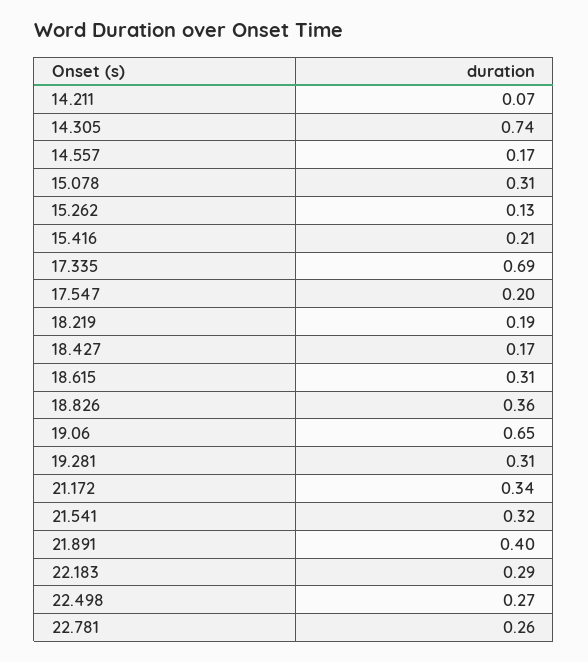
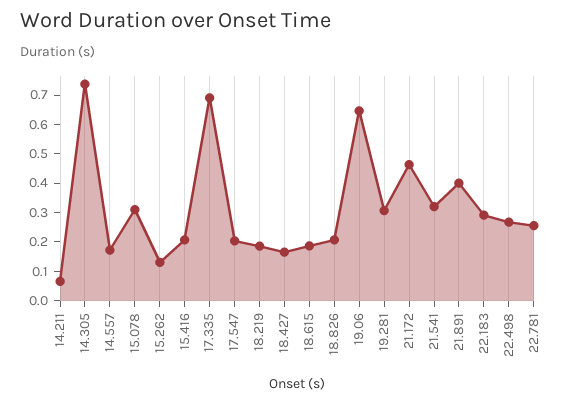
  {
    "14.211": 0.07,
    "14.305": 0.74,
    "14.557": 0.17,
    "15.078": 0.31,
    "15.262": 0.13,
    "15.416": 0.21,
    "17.335": 0.69,
    "17.547": 0.2,
    "18.219": 0.19,
    "18.427": 0.17,
-   "18.615": 0.31,
+   "18.615": 0.2,
-   "18.826": 0.36,
+   "18.826": 0.2,
    "19.06": 0.65,
    "19.281": 0.31,
-   "21.172": 0.34,
+   "21.172": 0.45,
    "21.541": 0.32,
    "21.891": 0.4,
    "22.183": 0.29,
    "22.498": 0.27,
    "22.781": 0.26
  }

